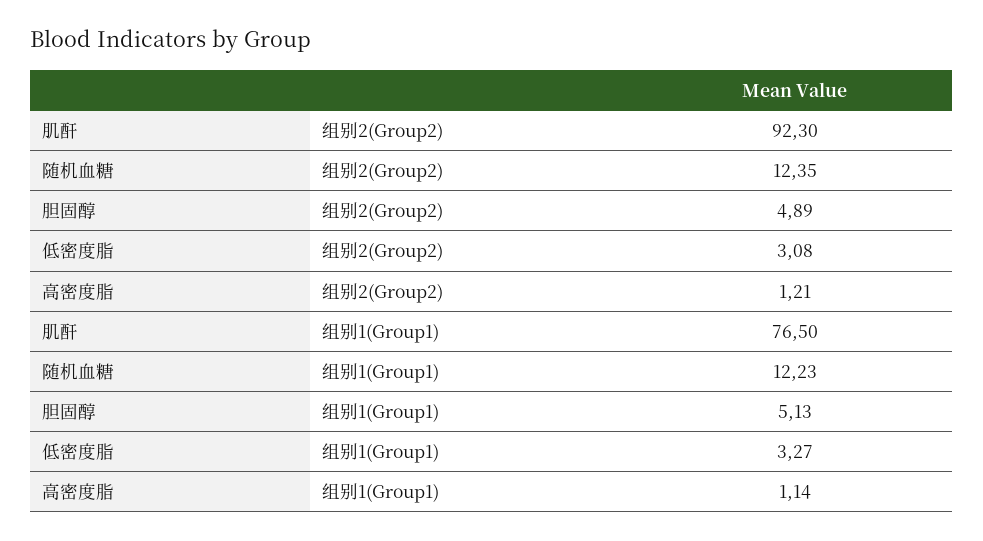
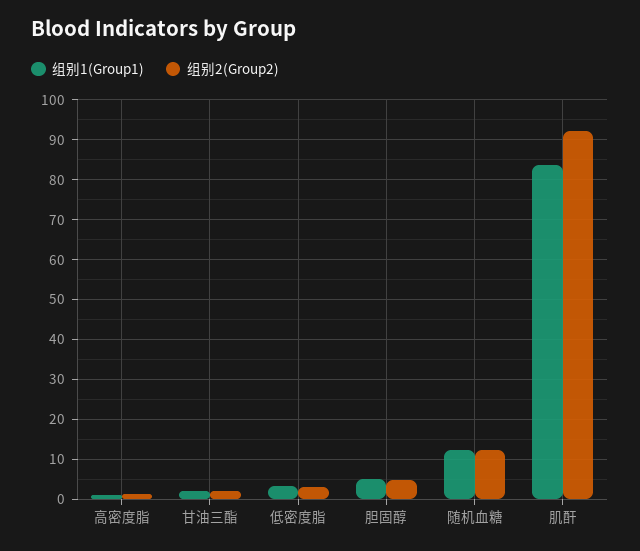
  {
    "组别2(Group2)": {
      "肌酐": 92.3,
      "随机血糖": 12.35,
      "胆固醇": 4.89,
      "低密度脂": 3.08,
-     "高密度脂": 1.21
+     "高密度脂": 1.21,
+     "甘油三酯": 2
    },
    "组别1(Group1)": {
-     "肌酐": 76.5,
+     "肌酐": 84,
      "随机血糖": 12.23,
      "胆固醇": 5.13,
      "低密度脂": 3.27,
-     "高密度脂": 1.14
+     "高密度脂": 1.14,
+     "甘油三酯": 2
    }
  }

